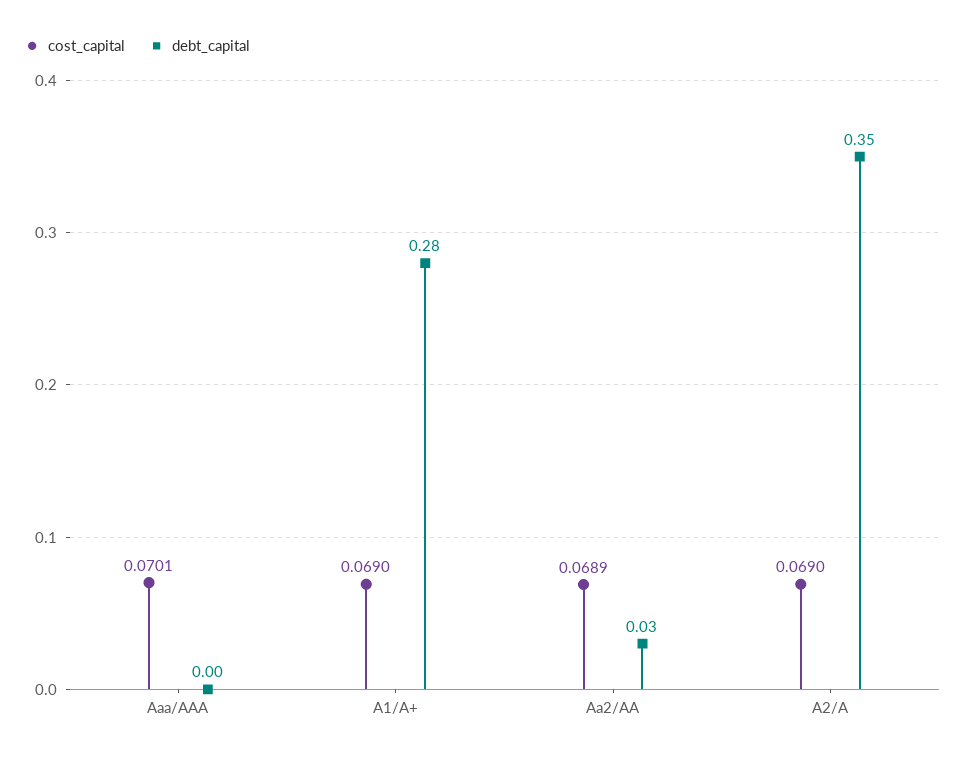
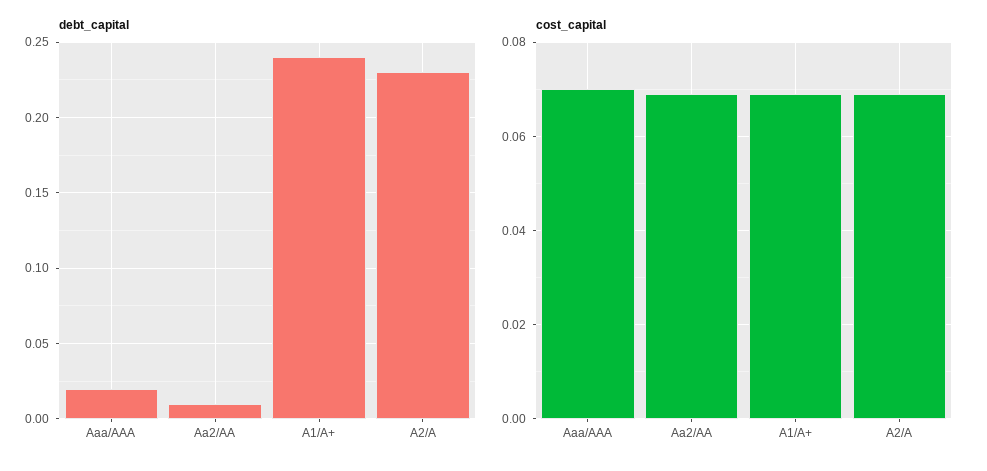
  {
    "cost_capital": {
      "Aaa/AAA": 0.0701,
      "A1/A+": 0.069,
      "Aa2/AA": 0.0689,
      "A2/A": 0.069
    },
    "debt_capital": {
-     "Aaa/AAA": 0,
+     "Aaa/AAA": 0.02,
-     "A1/A+": 0.28,
+     "A1/A+": 0.24,
-     "Aa2/AA": 0.03,
+     "Aa2/AA": 0.01,
-     "A2/A": 0.35
+     "A2/A": 0.23
    }
  }

